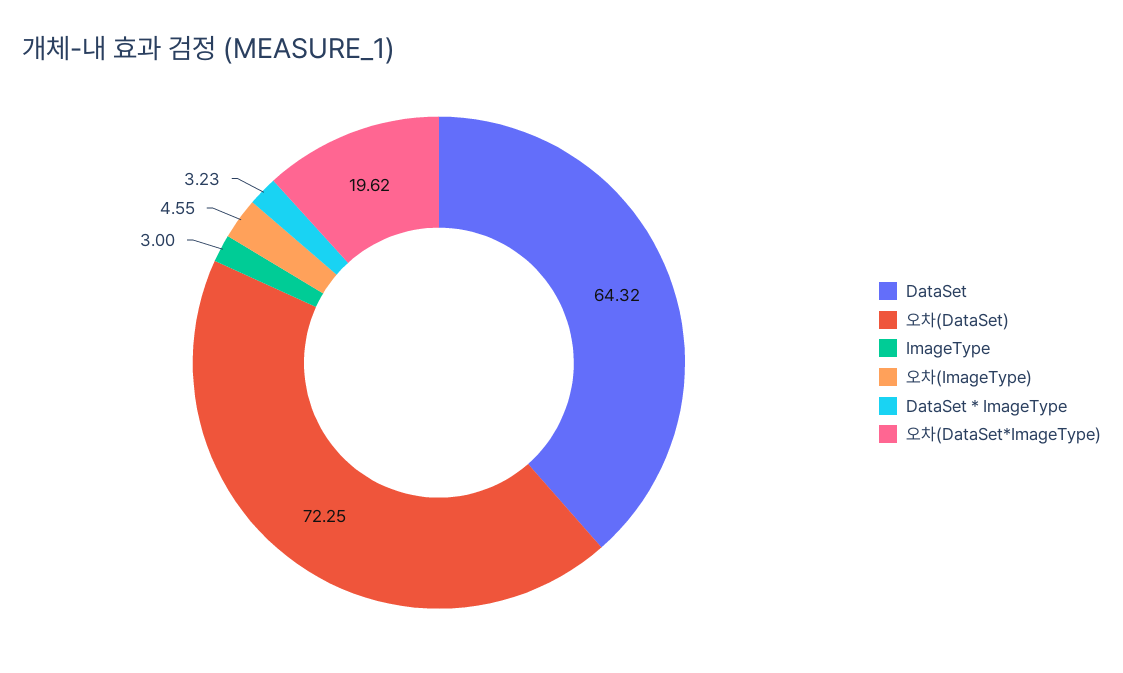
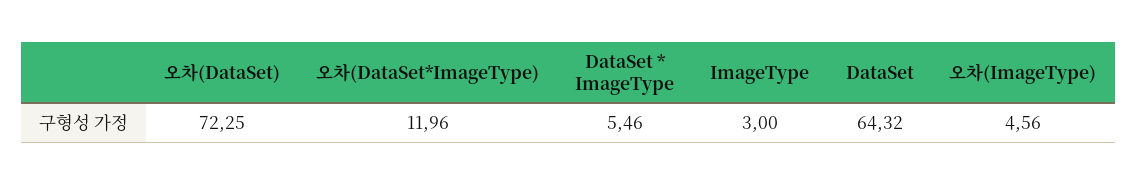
  {
    "DataSet": 64.32,
    "오차(DataSet)": 72.25,
    "ImageType": 3,
-   "오차(ImageType)": 4.55,
+   "오차(ImageType)": 4.56,
-   "DataSet * ImageType": 3.23,
+   "DataSet * ImageType": 5.46,
-   "오차(DataSet*ImageType)": 19.62
+   "오차(DataSet*ImageType)": 11.96
  }

